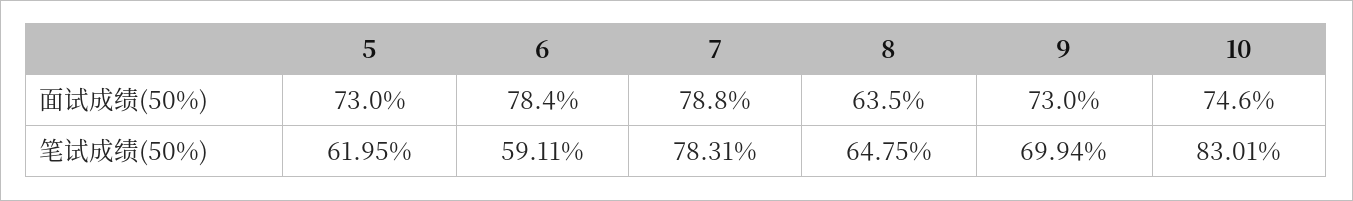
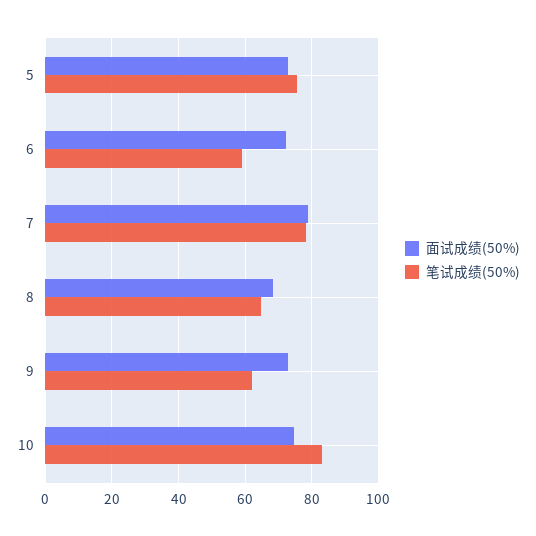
  {
    "面试成绩(50%)": {
      "5": 73,
-     "6": 78.4,
+     "6": 72,
      "7": 78.8,
-     "8": 63.5,
+     "8": 68,
      "9": 73,
      "10": 74.6
    },
    "笔试成绩(50%)": {
-     "5": 61.95,
+     "5": 76,
      "6": 59.11,
      "7": 78.31,
      "8": 64.75,
-     "9": 69.94,
+     "9": 62,
      "10": 83.01
    }
  }

